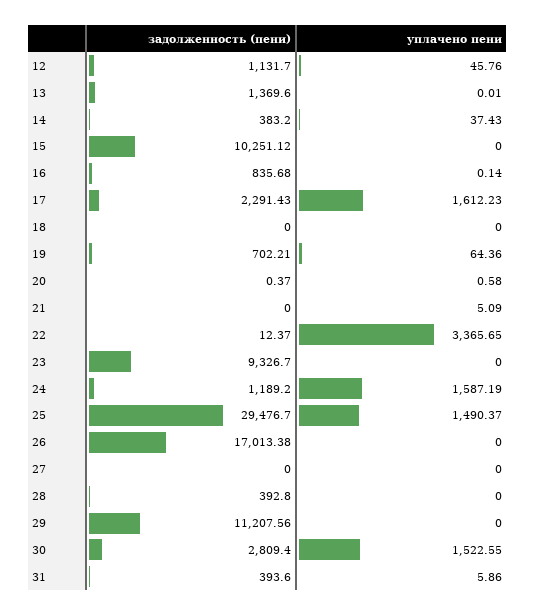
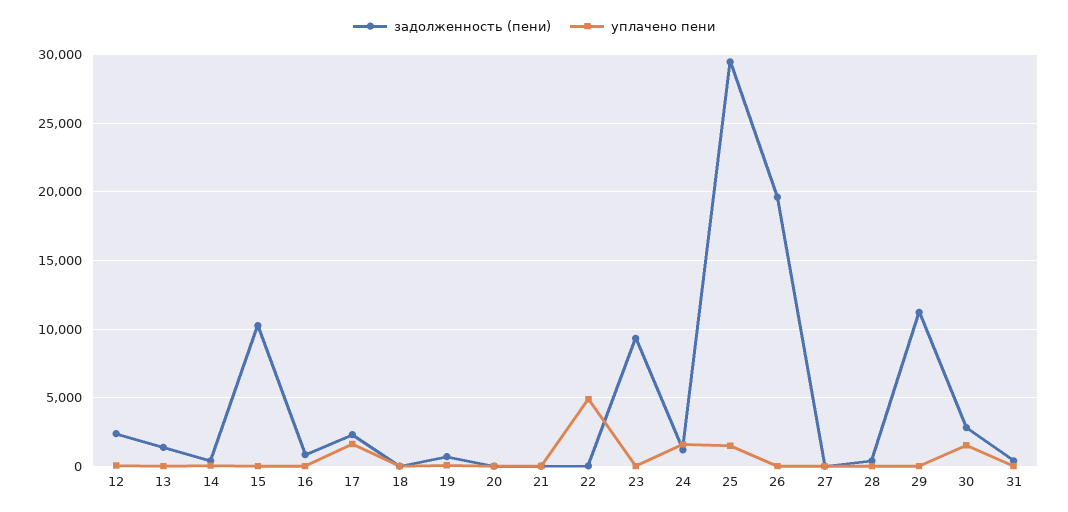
  {
    "задолженность (пени)": {
-     "12": 1131.7,
+     "12": 2500,
      "13": 1369.6,
      "14": 383.2,
      "15": 10251.12,
      "16": 835.68,
      "17": 2291.43,
      "18": 0,
      "19": 702.21,
      "20": 0.37,
      "21": 0,
      "22": 12.37,
      "23": 9326.7,
      "24": 1189.2,
      "25": 29476.7,
-     "26": 17013.38,
+     "26": 19500,
      "27": 0,
      "28": 392.8,
      "29": 11207.56,
      "30": 2809.4,
      "31": 393.6
    },
    "уплачено пени": {
      "12": 45.76,
      "13": 0.01,
      "14": 37.43,
      "15": 0,
      "16": 0.14,
      "17": 1612.23,
      "18": 0,
      "19": 64.36,
      "20": 0.58,
      "21": 5.09,
-     "22": 3365.65,
+     "22": 5000,
      "23": 0,
      "24": 1587.19,
      "25": 1490.37,
      "26": 0,
      "27": 0,
      "28": 0,
      "29": 0,
      "30": 1522.55,
      "31": 5.86
    }
  }

